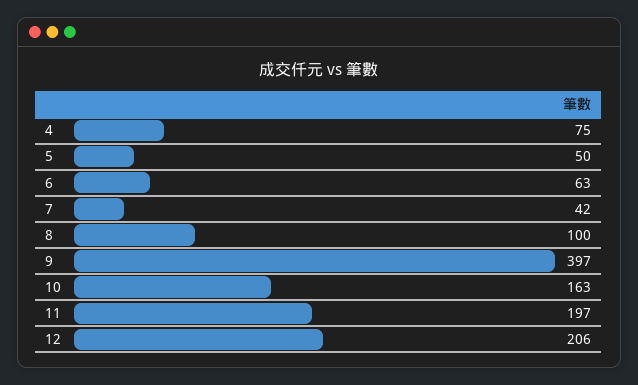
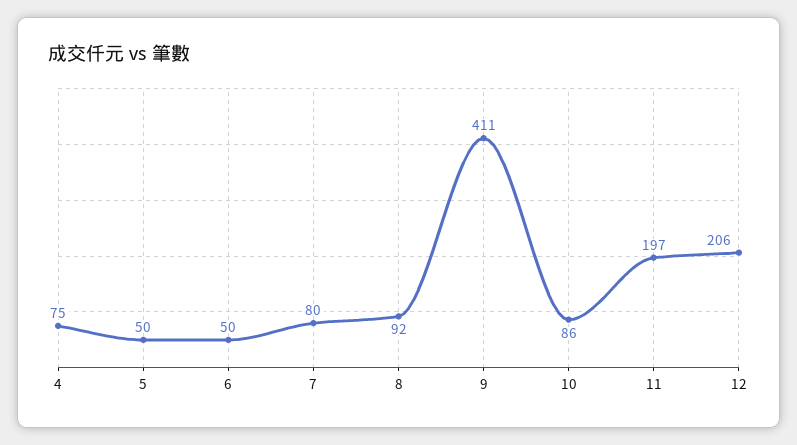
  {
    "4": 75,
    "5": 50,
-   "6": 63,
+   "6": 50,
-   "7": 42,
+   "7": 80,
-   "8": 100,
+   "8": 92,
-   "9": 397,
+   "9": 411,
-   "10": 163,
+   "10": 86,
    "11": 197,
    "12": 206
  }

